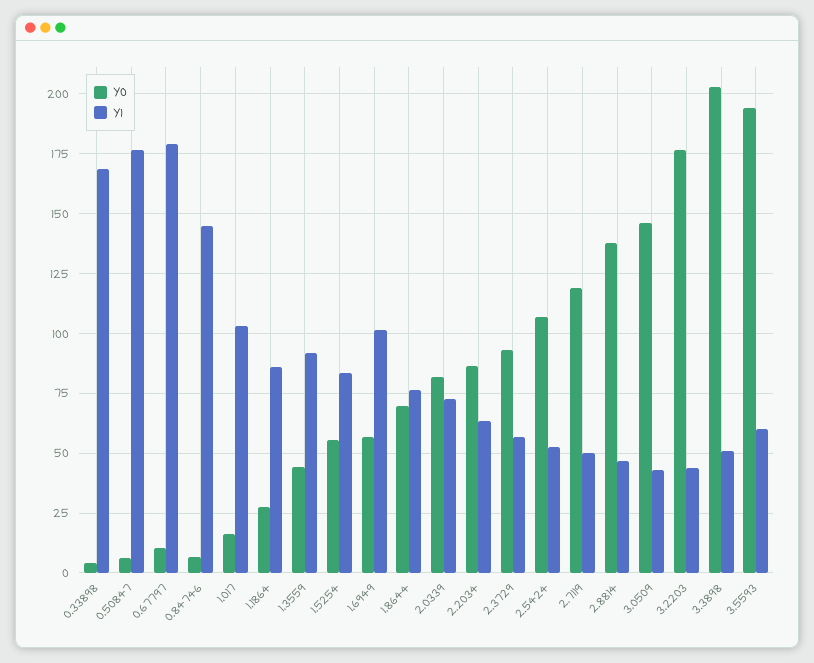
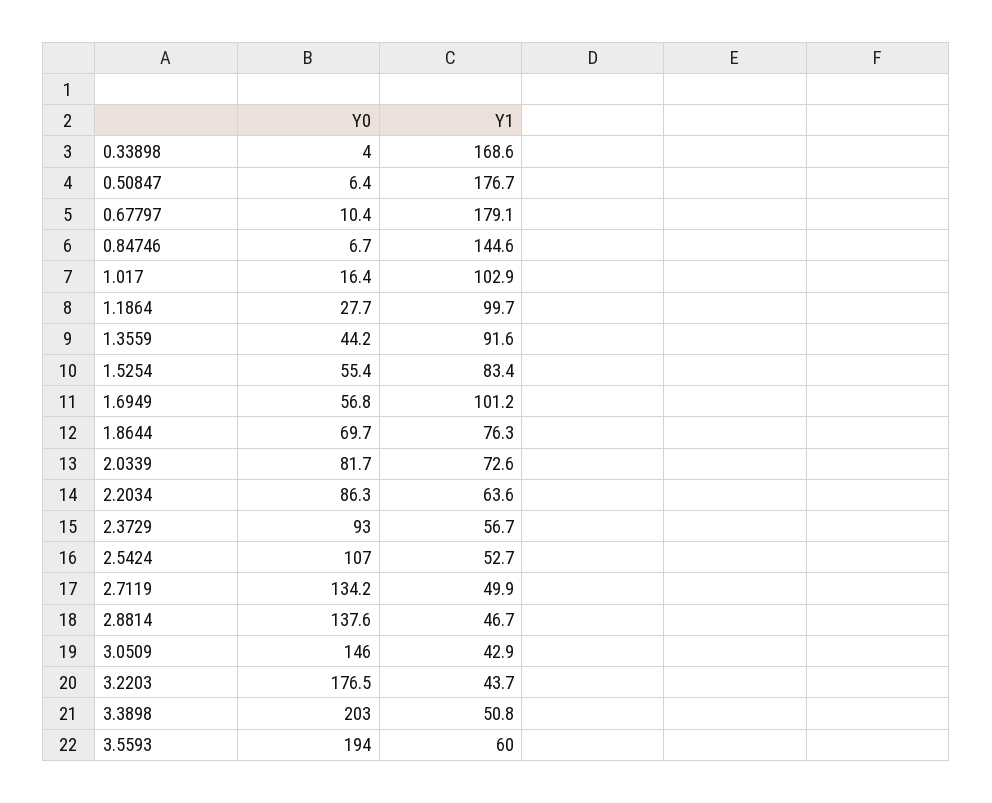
  {
    "Y0": {
      "0.33898": 4,
      "0.50847": 6.4,
      "0.67797": 10.4,
      "0.84746": 6.7,
      "1.017": 16.4,
      "1.1864": 27.7,
      "1.3559": 44.2,
      "1.5254": 55.4,
      "1.6949": 56.8,
      "1.8644": 69.7,
      "2.0339": 81.7,
      "2.2034": 86.3,
      "2.3729": 93,
      "2.5424": 107,
-     "2.7119": 120,
+     "2.7119": 134.2,
      "2.8814": 137.6,
      "3.0509": 146,
      "3.2203": 176.5,
      "3.3898": 203,
      "3.5593": 194
    },
    "Y1": {
      "0.33898": 168.6,
      "0.50847": 176.7,
      "0.67797": 179.1,
      "0.84746": 144.6,
      "1.017": 102.9,
-     "1.1864": 85,
+     "1.1864": 99.7,
      "1.3559": 91.6,
      "1.5254": 83.4,
      "1.6949": 101.2,
      "1.8644": 76.3,
      "2.0339": 72.6,
      "2.2034": 63.6,
      "2.3729": 56.7,
      "2.5424": 52.7,
      "2.7119": 49.9,
      "2.8814": 46.7,
      "3.0509": 42.9,
      "3.2203": 43.7,
      "3.3898": 50.8,
      "3.5593": 60
    }
  }

